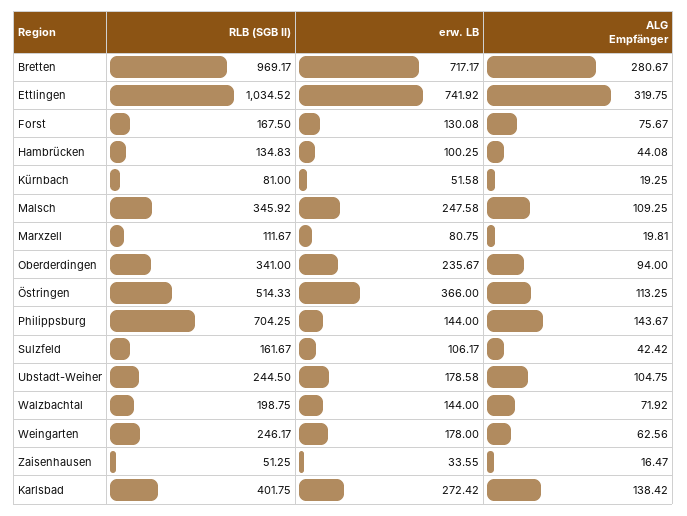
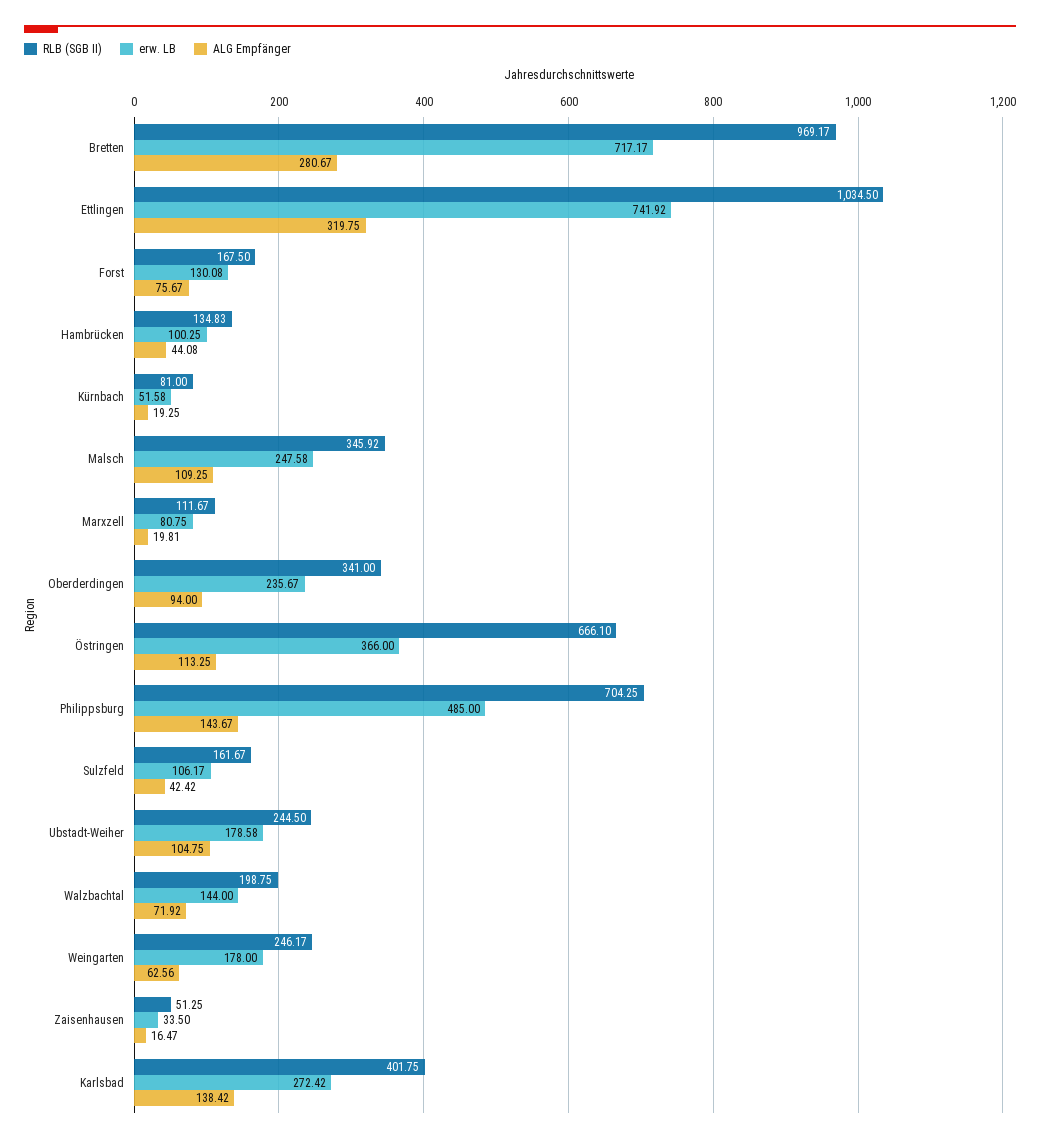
  {
    "RLB (SGB II)": {
      "Bretten": 969.17,
-     "Ettlingen": 1034.52,
+     "Ettlingen": 1034.5,
      "Forst": 167.5,
      "Hambrücken": 134.83,
      "Kürnbach": 81,
      "Malsch": 345.92,
      "Marxzell": 111.67,
      "Oberderdingen": 341,
-     "Östringen": 514.33,
+     "Östringen": 666.1,
      "Philippsburg": 704.25,
      "Sulzfeld": 161.67,
      "Ubstadt-Weiher": 244.5,
      "Walzbachtal": 198.75,
      "Weingarten": 246.17,
      "Zaisenhausen": 51.25,
      "Karlsbad": 401.75
    },
    "erw. LB": {
      "Bretten": 717.17,
      "Ettlingen": 741.92,
      "Forst": 130.08,
      "Hambrücken": 100.25,
      "Kürnbach": 51.58,
      "Malsch": 247.58,
      "Marxzell": 80.75,
      "Oberderdingen": 235.67,
      "Östringen": 366,
-     "Philippsburg": 144,
+     "Philippsburg": 485,
      "Sulzfeld": 106.17,
      "Ubstadt-Weiher": 178.58,
      "Walzbachtal": 144,
      "Weingarten": 178,
-     "Zaisenhausen": 33.55,
+     "Zaisenhausen": 33.5,
      "Karlsbad": 272.42
    },
    "ALG Empfänger": {
      "Bretten": 280.67,
      "Ettlingen": 319.75,
      "Forst": 75.67,
      "Hambrücken": 44.08,
      "Kürnbach": 19.25,
      "Malsch": 109.25,
      "Marxzell": 19.81,
      "Oberderdingen": 94,
      "Östringen": 113.25,
      "Philippsburg": 143.67,
      "Sulzfeld": 42.42,
      "Ubstadt-Weiher": 104.75,
      "Walzbachtal": 71.92,
      "Weingarten": 62.56,
      "Zaisenhausen": 16.47,
      "Karlsbad": 138.42
    }
  }

